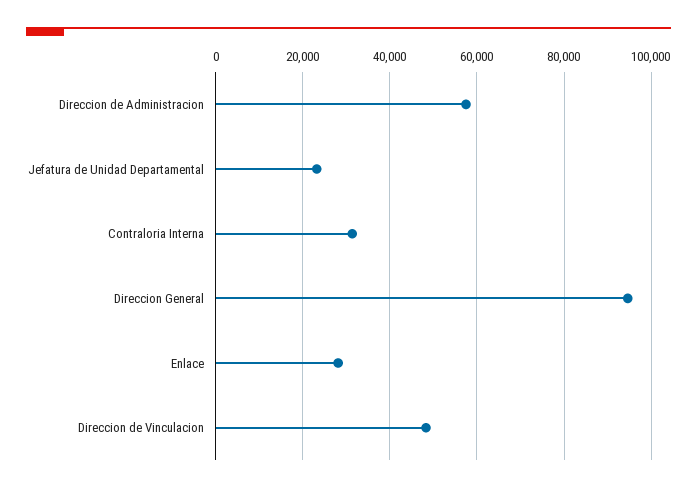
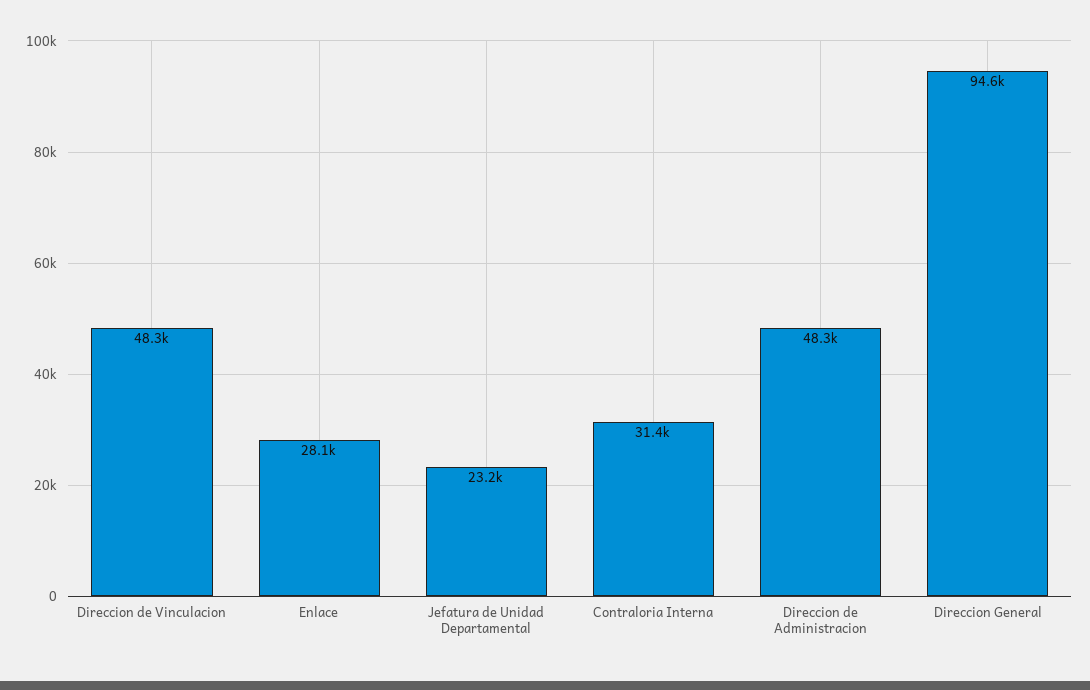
  {
-   "Direccion de Administracion": 58000,
+   "Direccion de Administracion": 48300,
    "Jefatura de Unidad Departamental": 23200,
    "Contraloria Interna": 31400,
    "Direccion General": 94600,
    "Enlace": 28100,
    "Direccion de Vinculacion": 48300
  }

